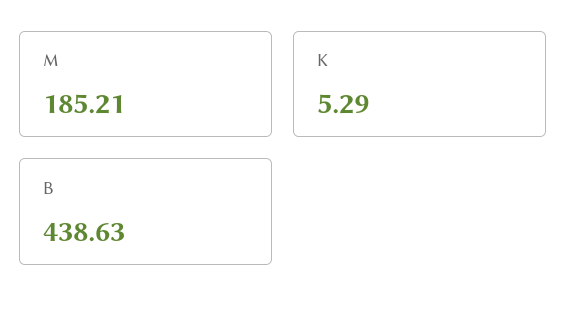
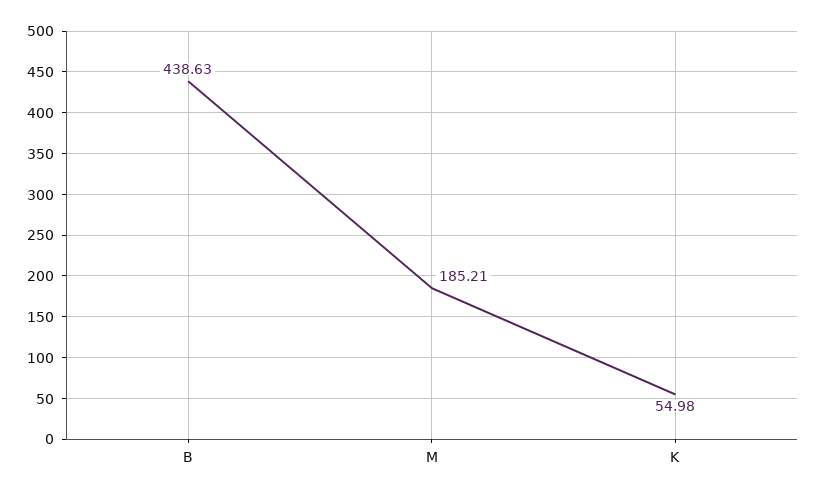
  {
    "M": 185.21,
-   "K": 5.29,
+   "K": 54.98,
    "B": 438.63
  }

